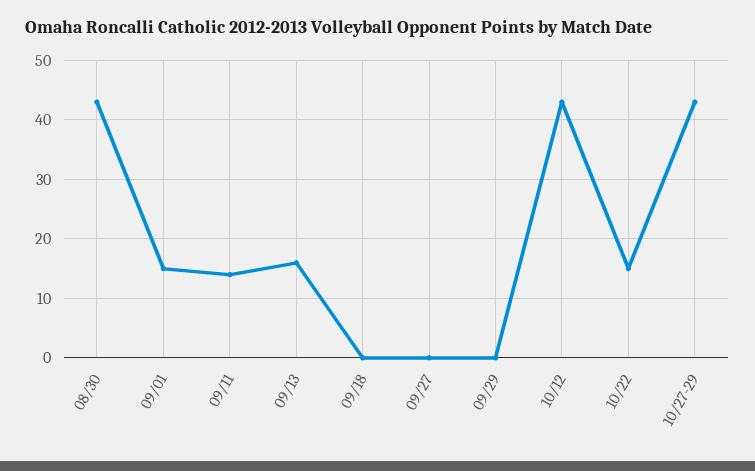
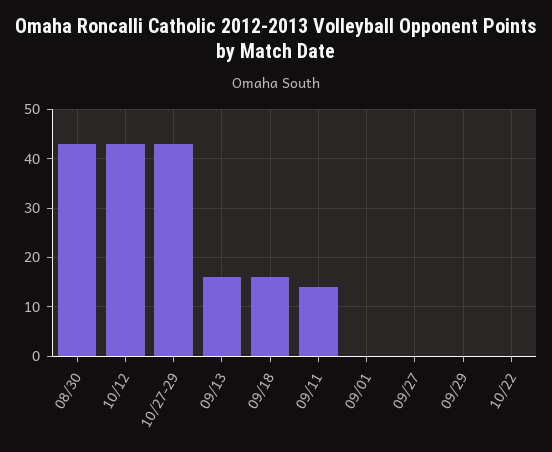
  {
    "08/30": 45,
-   "09/01": 15,
+   "09/01": 0,
    "09/11": 15,
    "09/13": 15,
-   "09/18": 0,
+   "09/18": 15,
    "09/27": 0,
    "09/29": 0,
    "10/12": 45,
-   "10/22": 15,
+   "10/22": 0,
    "10/27-29": 45
  }

